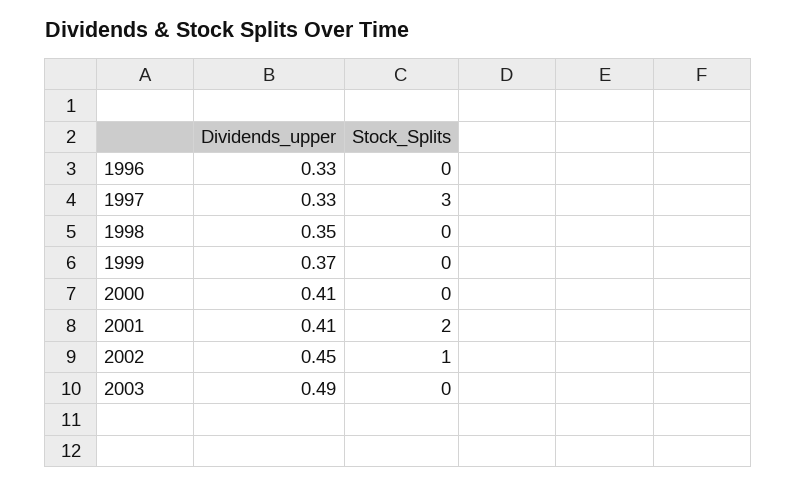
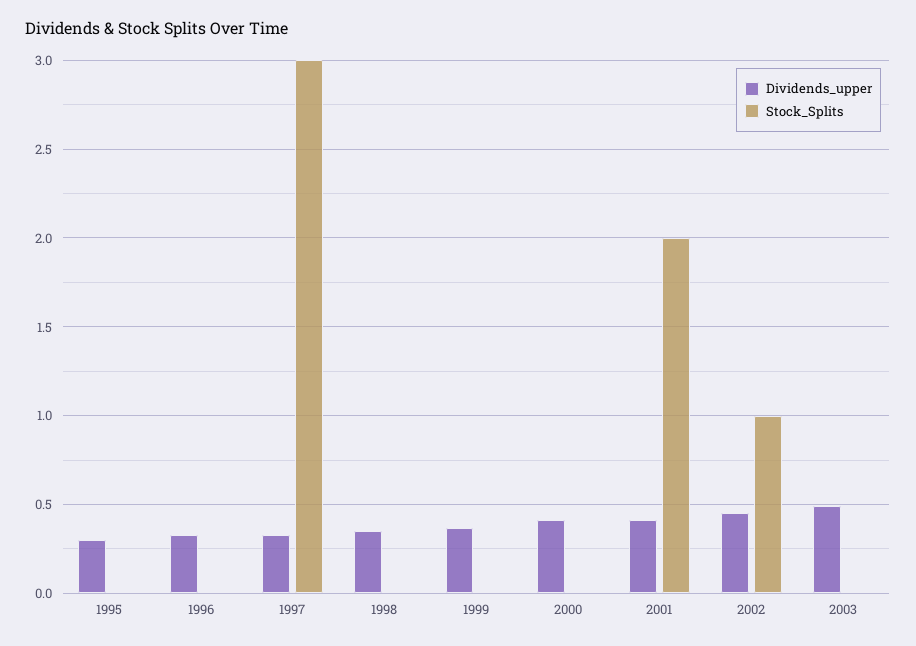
  {
    "Dividends_upper": {
      "1996": 0.33,
      "1997": 0.33,
      "1998": 0.35,
      "1999": 0.37,
      "2000": 0.41,
      "2001": 0.41,
      "2002": 0.45,
-     "2003": 0.49
+     "2003": 0.49,
+     "1995": 0.3
    },
    "Stock_Splits": {
      "1996": 0,
      "1997": 3,
      "1998": 0,
      "1999": 0,
      "2000": 0,
      "2001": 2,
      "2002": 1,
-     "2003": 0
+     "2003": 0,
+     "1995": 0
    }
  }

